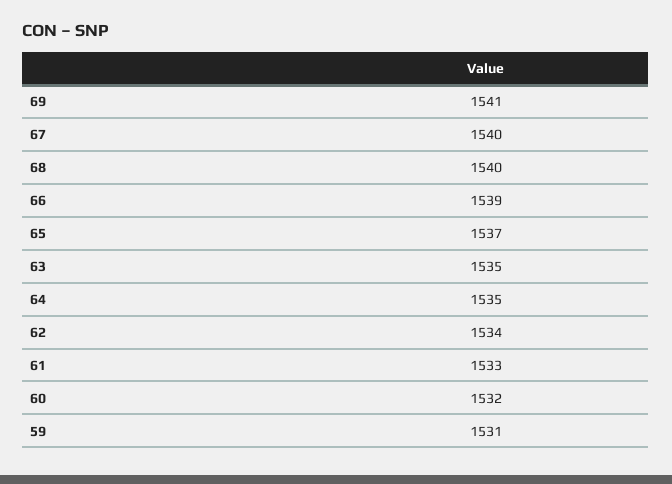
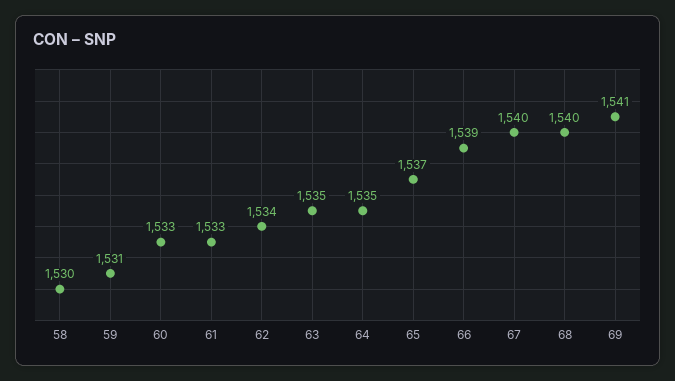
  {
    "69": 1541,
    "67": 1540,
    "68": 1540,
    "66": 1539,
    "65": 1537,
    "63": 1535,
    "64": 1535,
    "62": 1534,
    "61": 1533,
-   "60": 1532,
+   "60": 1533,
-   "59": 1531
+   "59": 1531,
+   "58": 1530
  }

